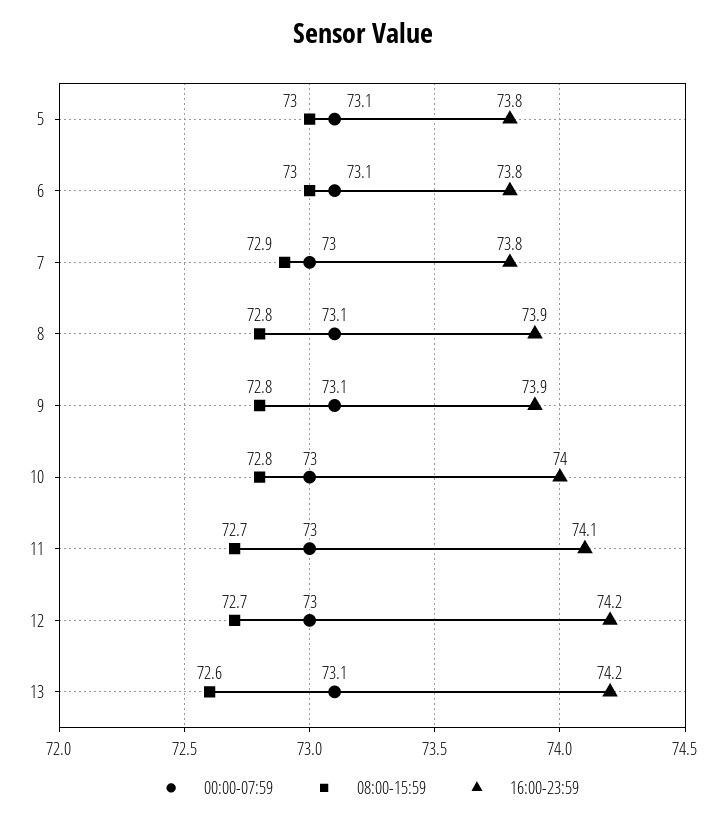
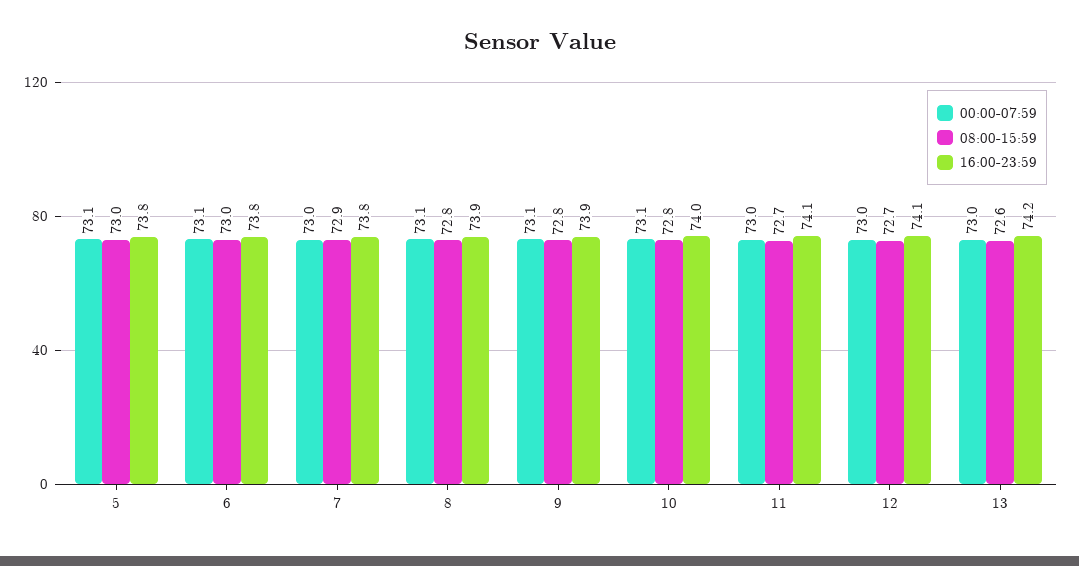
  {
    "00:00-07:59": {
      "5": 73.1,
      "6": 73.1,
      "7": 73,
      "8": 73.1,
      "9": 73.1,
-     "10": 73,
+     "10": 73.1,
      "11": 73,
      "12": 73,
-     "13": 73.1
+     "13": 73
    },
    "08:00-15:59": {
      "5": 73,
      "6": 73,
      "7": 72.9,
      "8": 72.8,
      "9": 72.8,
      "10": 72.8,
      "11": 72.7,
      "12": 72.7,
      "13": 72.6
    },
    "16:00-23:59": {
      "5": 73.8,
      "6": 73.8,
      "7": 73.8,
      "8": 73.9,
      "9": 73.9,
      "10": 74,
      "11": 74.1,
-     "12": 74.2,
+     "12": 74.1,
      "13": 74.2
    }
  }

